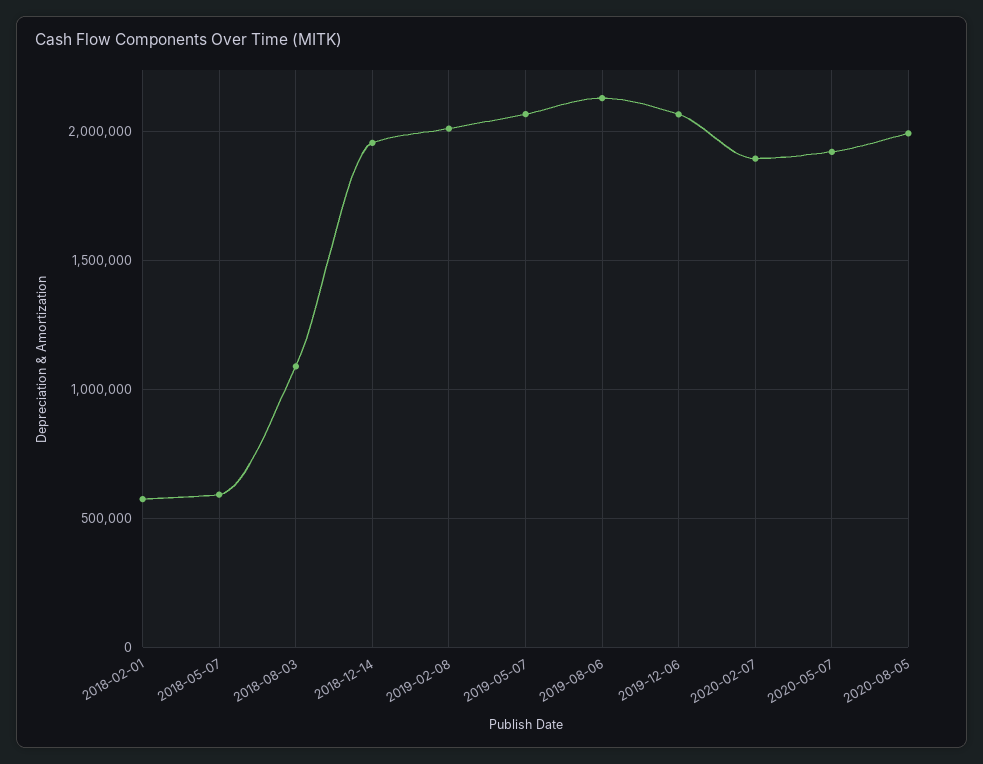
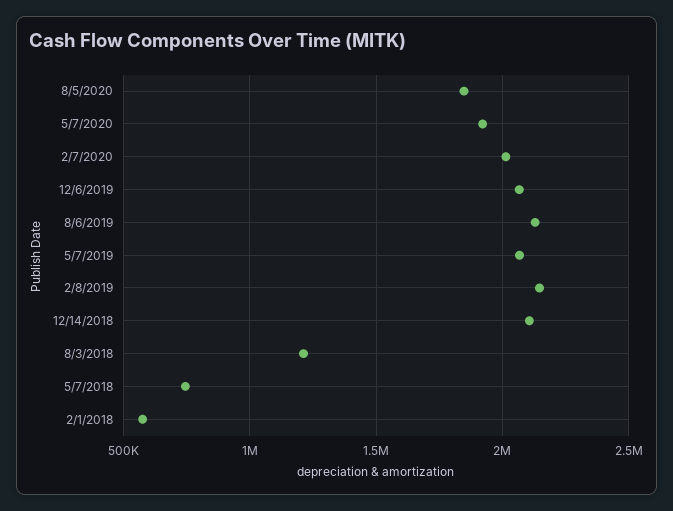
  {
    "2018-02-01": 600000,
-   "2018-05-07": 600000,
+   "2018-05-07": 750000,
-   "2018-08-03": 1100000,
+   "2018-08-03": 1200000,
-   "2018-12-14": 1950000,
+   "2018-12-14": 2100000,
-   "2019-02-08": 2000000,
+   "2019-02-08": 2150000,
    "2019-05-07": 2050000,
    "2019-08-06": 2150000,
    "2019-12-06": 2050000,
-   "2020-02-07": 1900000,
+   "2020-02-07": 2000000,
    "2020-05-07": 1900000,
-   "2020-08-05": 2000000
+   "2020-08-05": 1850000
  }

